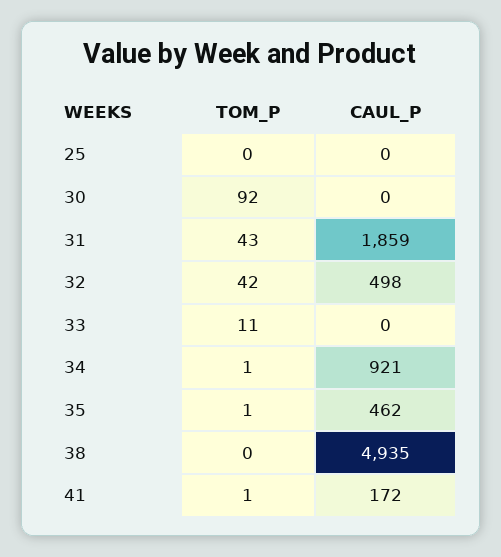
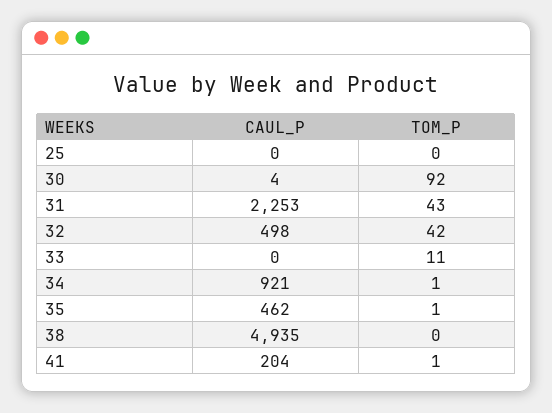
  {
    "TOM_P": {
      "25": 0,
      "30": 92,
      "31": 43,
      "32": 42,
      "33": 11,
      "34": 1,
      "35": 1,
      "38": 0,
      "41": 1
    },
    "CAUL_P": {
      "25": 0,
-     "30": 0,
+     "30": 4,
-     "31": 1859,
+     "31": 2253,
      "32": 498,
      "33": 0,
      "34": 921,
      "35": 462,
      "38": 4935,
-     "41": 172
+     "41": 204
    }
  }

